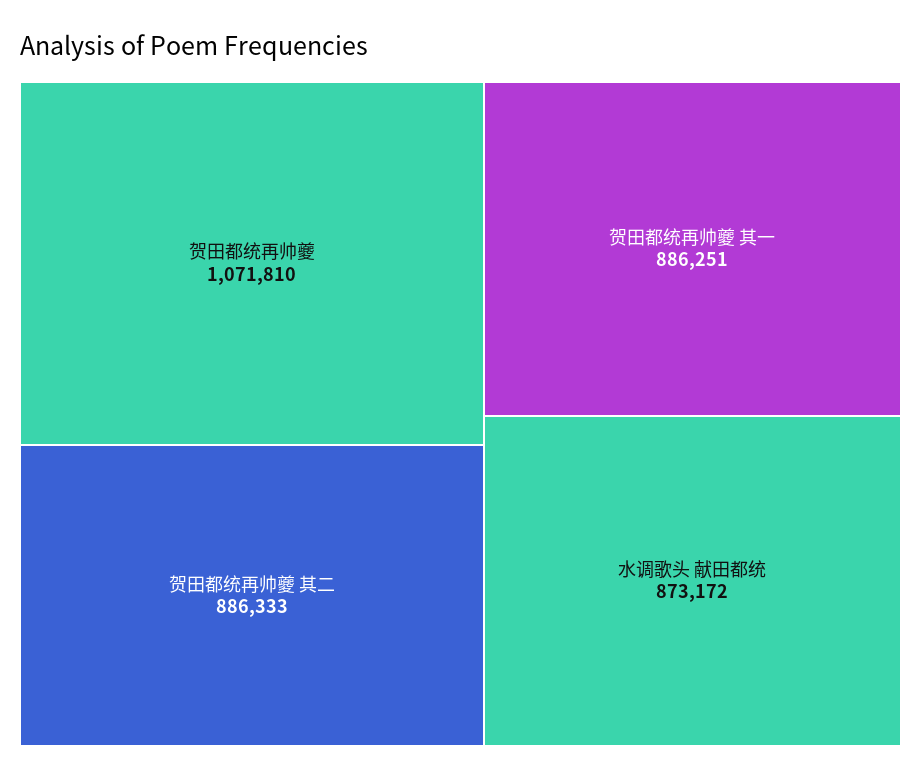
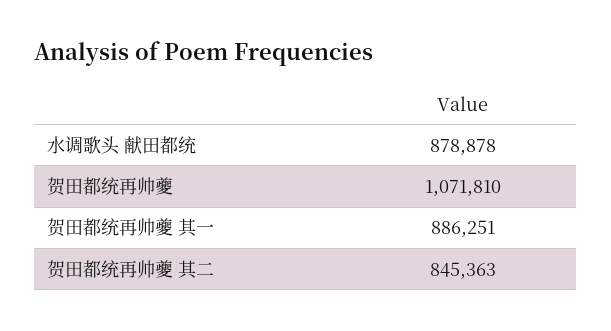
  {
    "贺田都统再帅夔": 1071810,
-   "贺田都统再帅夔 其二": 886333,
+   "贺田都统再帅夔 其二": 845363,
    "贺田都统再帅夔 其一": 886251,
-   "水调歌头 献田都统": 873172
+   "水调歌头 献田都统": 878878
  }

